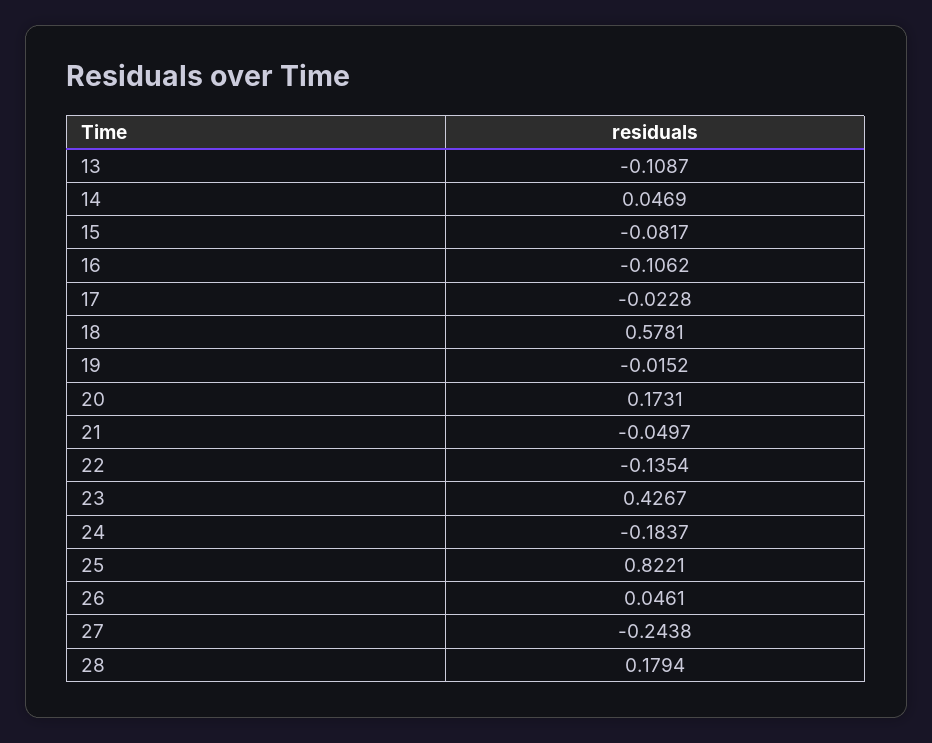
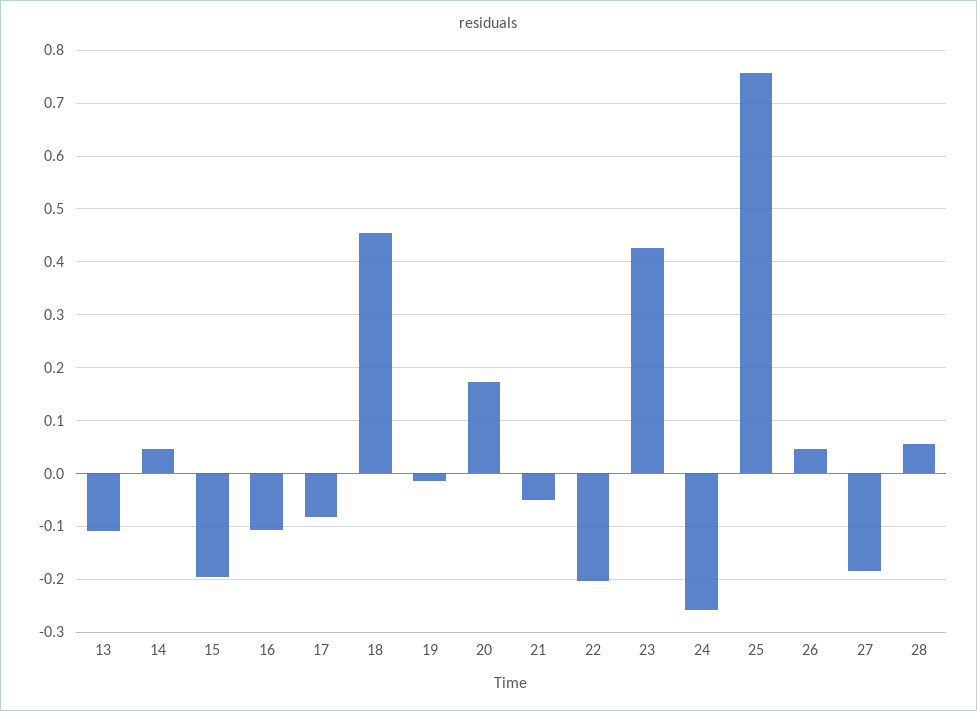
  {
    "13": -0.1087,
    "14": 0.0469,
-   "15": -0.0817,
+   "15": -0.2,
    "16": -0.1062,
-   "17": -0.0228,
+   "17": -0.08,
-   "18": 0.5781,
+   "18": 0.46,
    "19": -0.0152,
    "20": 0.1731,
    "21": -0.0497,
-   "22": -0.1354,
+   "22": -0.2,
    "23": 0.4267,
-   "24": -0.1837,
+   "24": -0.26,
-   "25": 0.8221,
+   "25": 0.76,
    "26": 0.0461,
-   "27": -0.2438,
+   "27": -0.18,
-   "28": 0.1794
+   "28": 0.06
  }

